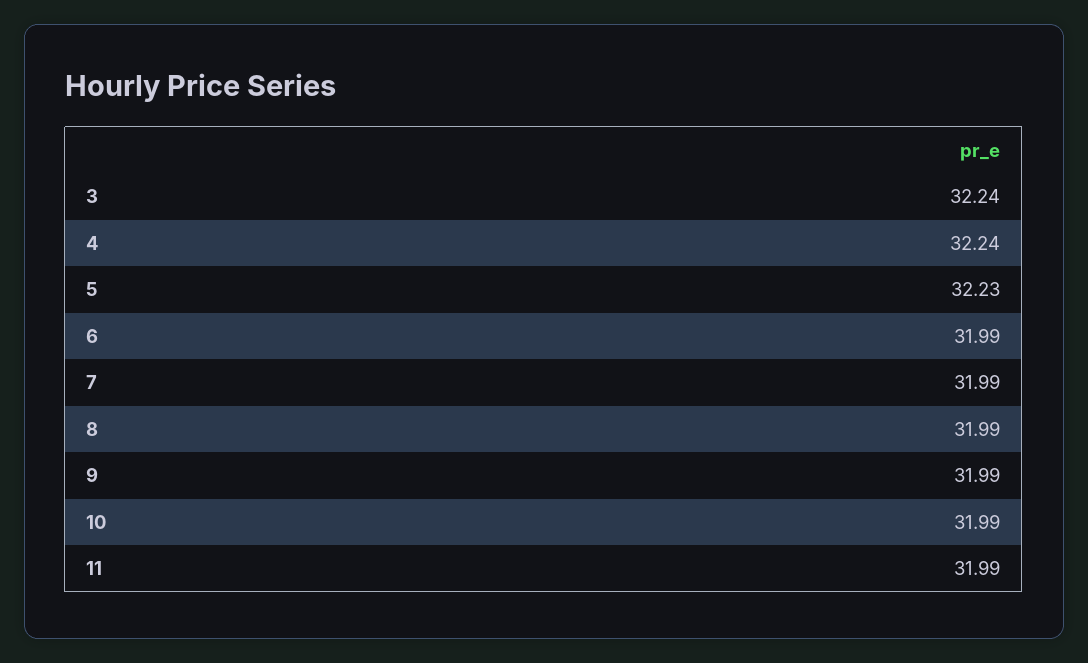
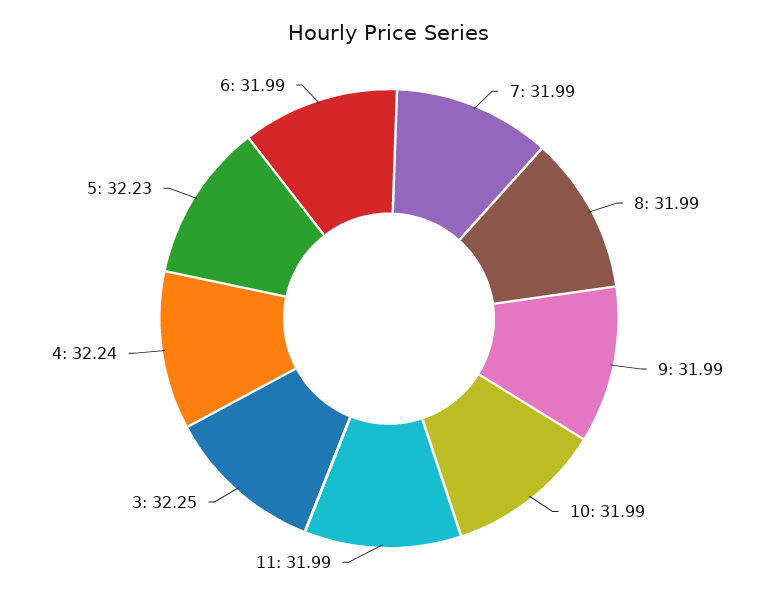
  {
-   "3": 32.24,
+   "3": 32.25,
    "4": 32.24,
    "5": 32.23,
    "6": 31.99,
    "7": 31.99,
    "8": 31.99,
    "9": 31.99,
    "10": 31.99,
    "11": 31.99
  }

